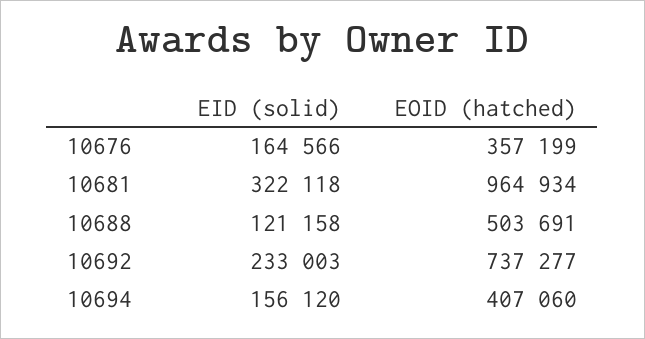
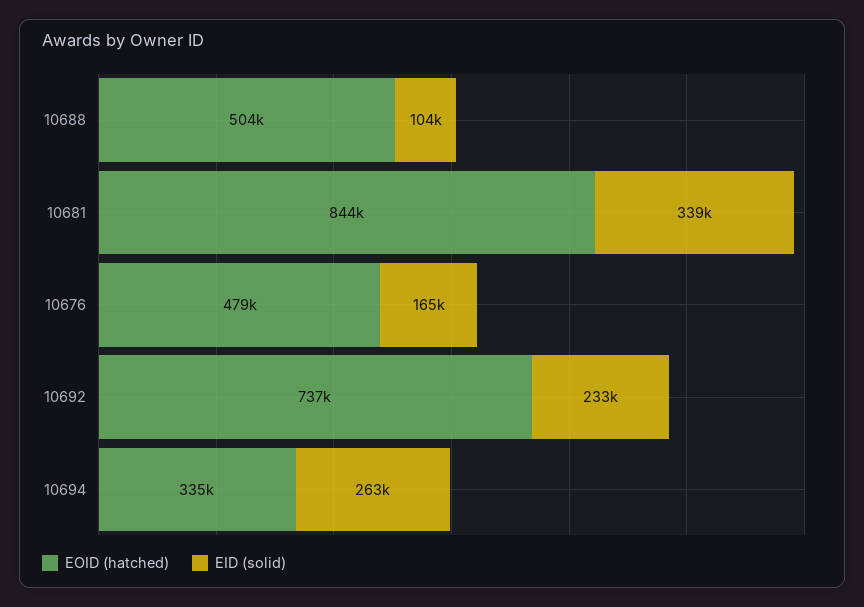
  {
    "EID (solid)": {
      "10676": 164566,
-     "10681": 322118,
+     "10681": 339000,
-     "10688": 121158,
+     "10688": 104000,
      "10692": 233003,
-     "10694": 156120
+     "10694": 263000
    },
    "EOID (hatched)": {
-     "10676": 357199,
+     "10676": 479000,
-     "10681": 964934,
+     "10681": 844000,
      "10688": 503691,
      "10692": 737277,
-     "10694": 407060
+     "10694": 335000
    }
  }

